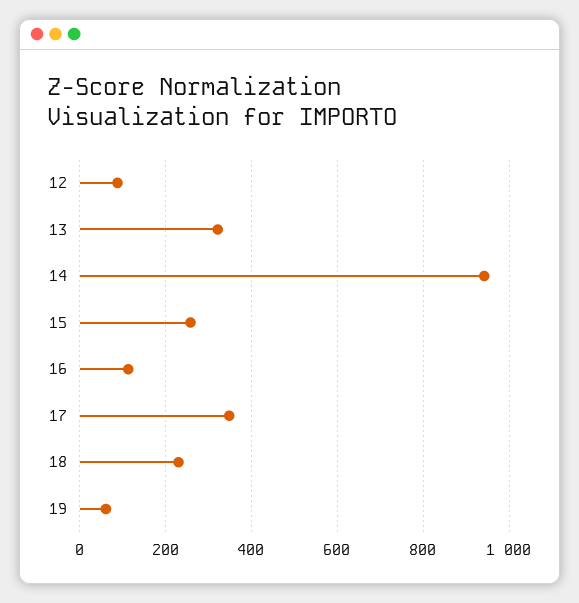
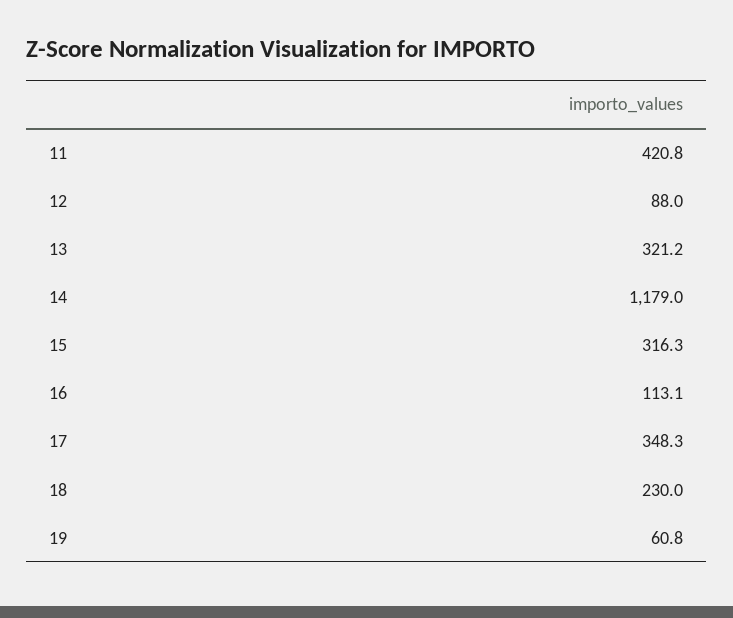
  {
    "12": 88,
    "13": 321.2,
-   "14": 940,
+   "14": 1179,
-   "15": 260,
+   "15": 316.3,
    "16": 113.1,
    "17": 348.3,
    "18": 230,
-   "19": 60.8
+   "19": 60.8,
+   "11": 420.8
  }

